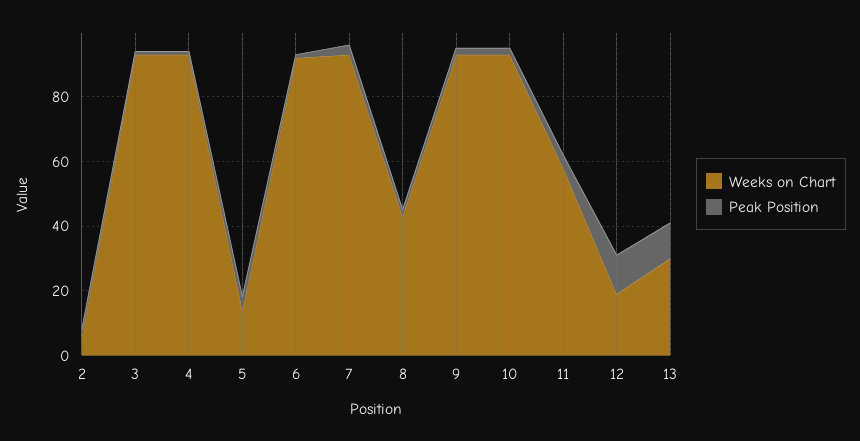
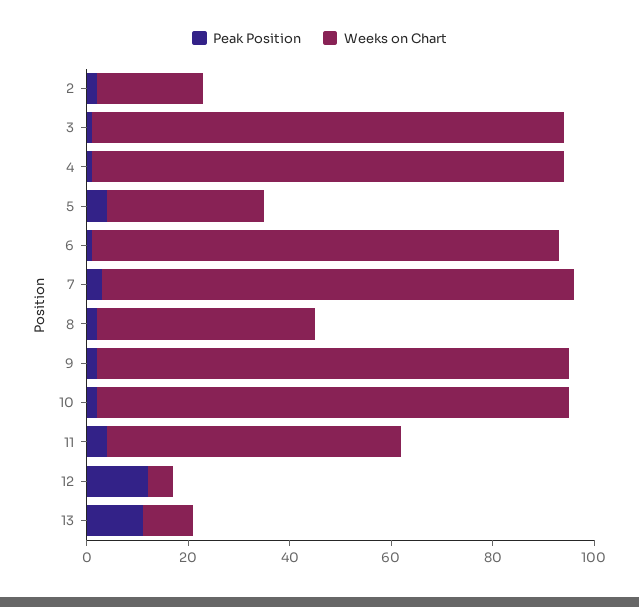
  {
    "Weeks on Chart": {
-     "2": 5,
+     "2": 20,
      "3": 95,
      "4": 95,
-     "5": 15,
+     "5": 30,
      "6": 90,
      "7": 95,
      "8": 45,
      "9": 95,
      "10": 95,
      "11": 60,
-     "12": 20,
+     "12": 5,
-     "13": 30
+     "13": 10
    },
    "Peak Position": {
      "2": 0,
      "3": 0,
      "4": 0,
      "5": 5,
      "6": 0,
      "7": 5,
      "8": 0,
      "9": 0,
      "10": 0,
      "11": 5,
      "12": 10,
      "13": 10
    }
  }

